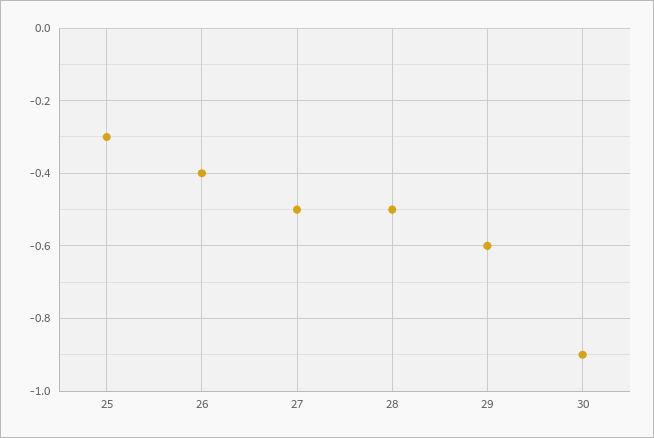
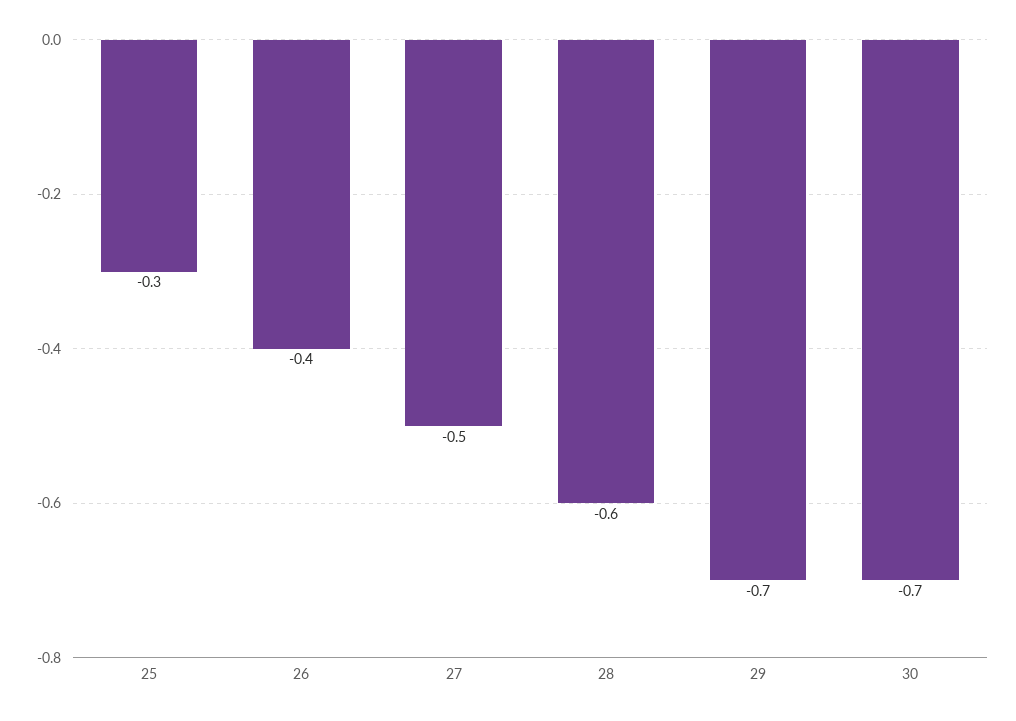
  {
    "25": -0.3,
    "26": -0.4,
    "27": -0.5,
-   "28": -0.5,
+   "28": -0.6,
-   "29": -0.6,
+   "29": -0.7,
-   "30": -0.9
+   "30": -0.7
  }

